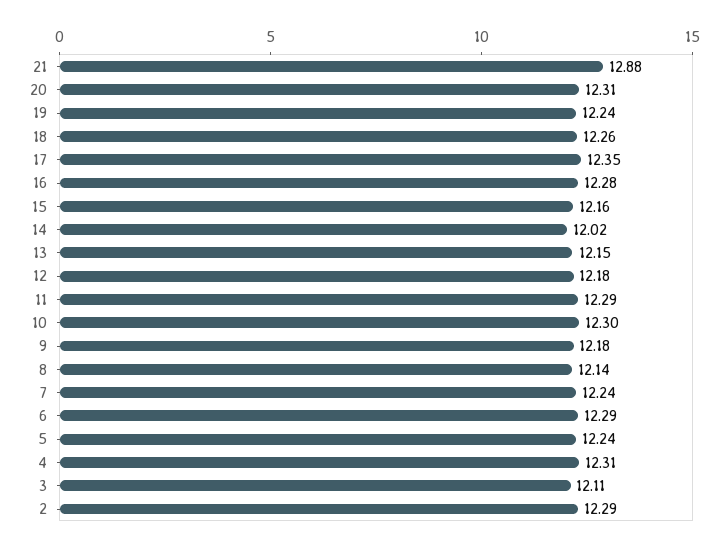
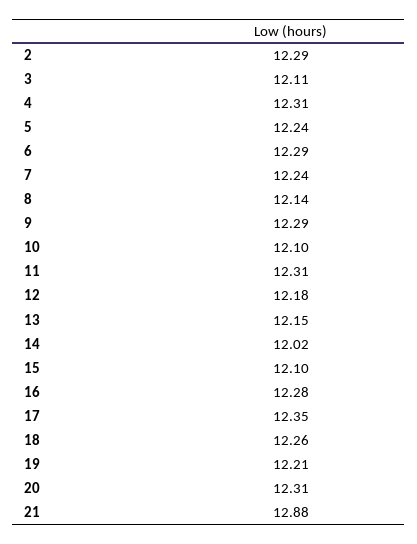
  {
    "21": 12.88,
    "20": 12.31,
-   "19": 12.24,
+   "19": 12.21,
    "18": 12.26,
    "17": 12.35,
    "16": 12.28,
-   "15": 12.16,
+   "15": 12.1,
    "14": 12.02,
    "13": 12.15,
    "12": 12.18,
-   "11": 12.29,
+   "11": 12.31,
-   "10": 12.3,
+   "10": 12.1,
-   "9": 12.18,
+   "9": 12.29,
    "8": 12.14,
    "7": 12.24,
    "6": 12.29,
    "5": 12.24,
    "4": 12.31,
    "3": 12.11,
    "2": 12.29
  }

